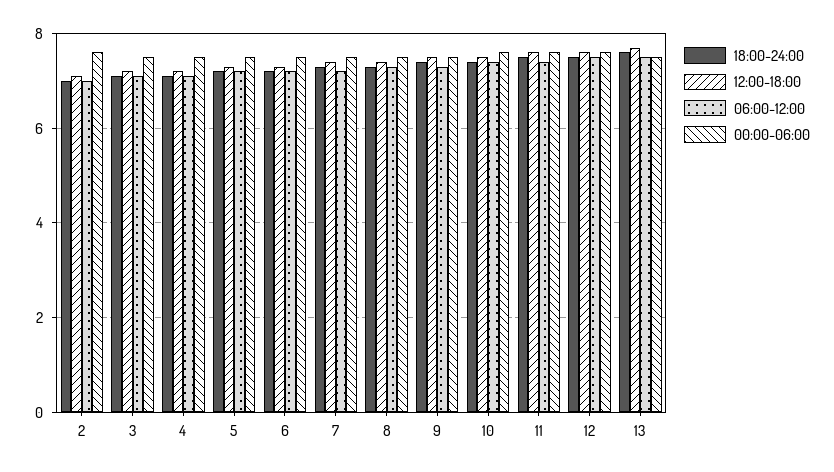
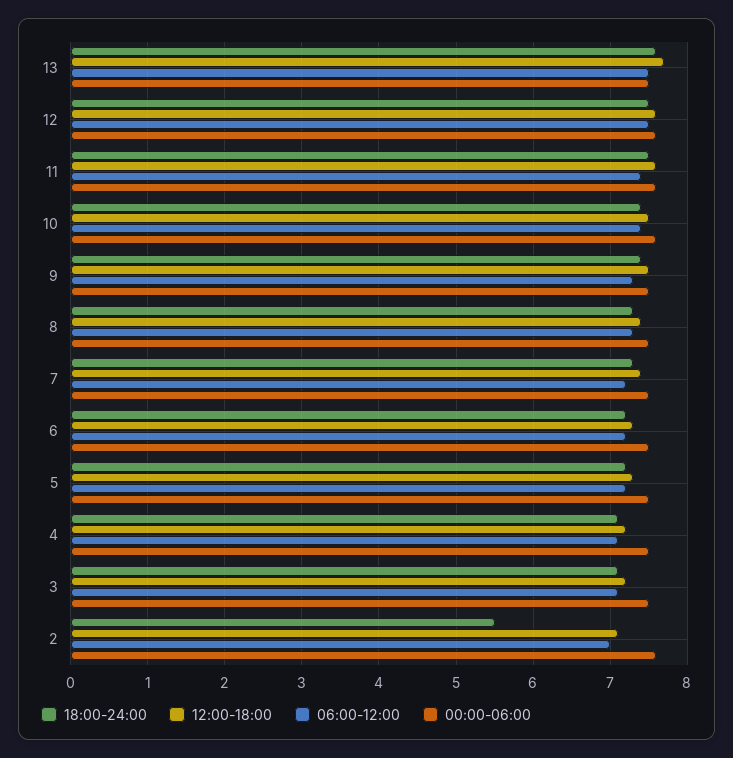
  {
    "18:00-24:00": {
-     "2": 7,
+     "2": 5.5,
      "3": 7.1,
      "4": 7.1,
      "5": 7.2,
      "6": 7.2,
      "7": 7.3,
      "8": 7.3,
      "9": 7.4,
      "10": 7.4,
      "11": 7.5,
      "12": 7.5,
      "13": 7.6
    },
    "12:00-18:00": {
      "2": 7.1,
      "3": 7.2,
      "4": 7.2,
      "5": 7.3,
      "6": 7.3,
      "7": 7.4,
      "8": 7.4,
      "9": 7.5,
      "10": 7.5,
      "11": 7.6,
      "12": 7.6,
      "13": 7.7
    },
    "06:00-12:00": {
      "2": 7,
      "3": 7.1,
      "4": 7.1,
      "5": 7.2,
      "6": 7.2,
      "7": 7.2,
      "8": 7.3,
      "9": 7.3,
      "10": 7.4,
      "11": 7.4,
      "12": 7.5,
      "13": 7.5
    },
    "00:00-06:00": {
      "2": 7.6,
      "3": 7.5,
      "4": 7.5,
      "5": 7.5,
      "6": 7.5,
      "7": 7.5,
      "8": 7.5,
      "9": 7.5,
      "10": 7.6,
      "11": 7.6,
      "12": 7.6,
      "13": 7.5
    }
  }

